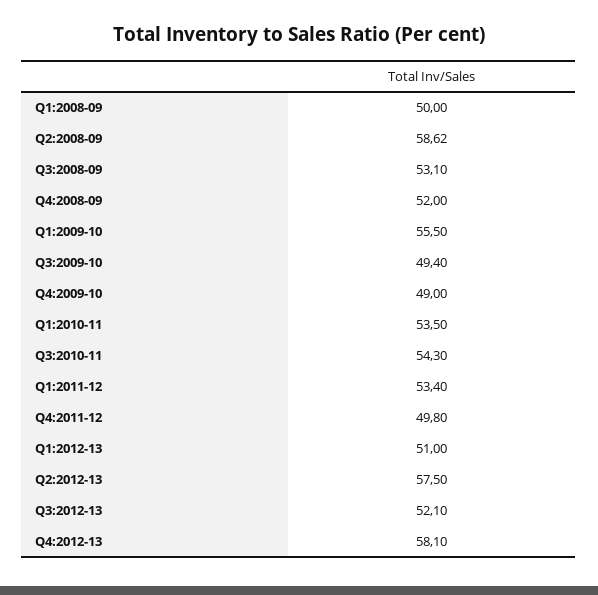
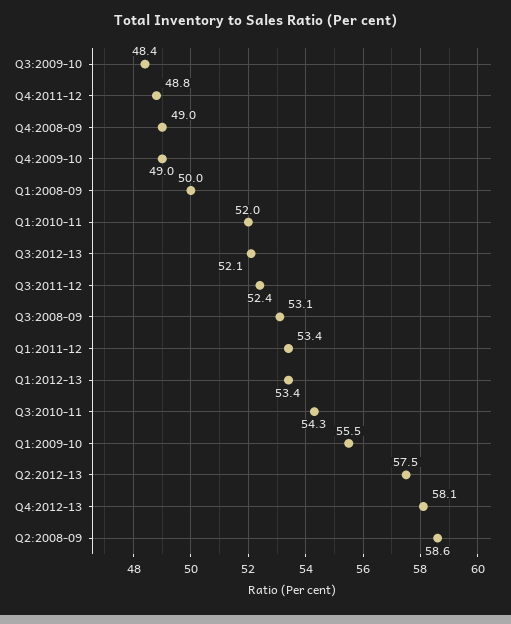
  {
    "Q1:2008-09": 50,
    "Q2:2008-09": 58.62,
    "Q3:2008-09": 53.1,
-   "Q4:2008-09": 52,
+   "Q4:2008-09": 49,
    "Q1:2009-10": 55.5,
-   "Q3:2009-10": 49.4,
+   "Q3:2009-10": 48.4,
    "Q4:2009-10": 49,
-   "Q1:2010-11": 53.5,
+   "Q1:2010-11": 52,
    "Q3:2010-11": 54.3,
    "Q1:2011-12": 53.4,
-   "Q4:2011-12": 49.8,
+   "Q4:2011-12": 48.8,
-   "Q1:2012-13": 51,
+   "Q1:2012-13": 53.4,
    "Q2:2012-13": 57.5,
    "Q3:2012-13": 52.1,
-   "Q4:2012-13": 58.1
+   "Q4:2012-13": 58.1,
+   "Q3:2011-12": 52.4
  }

